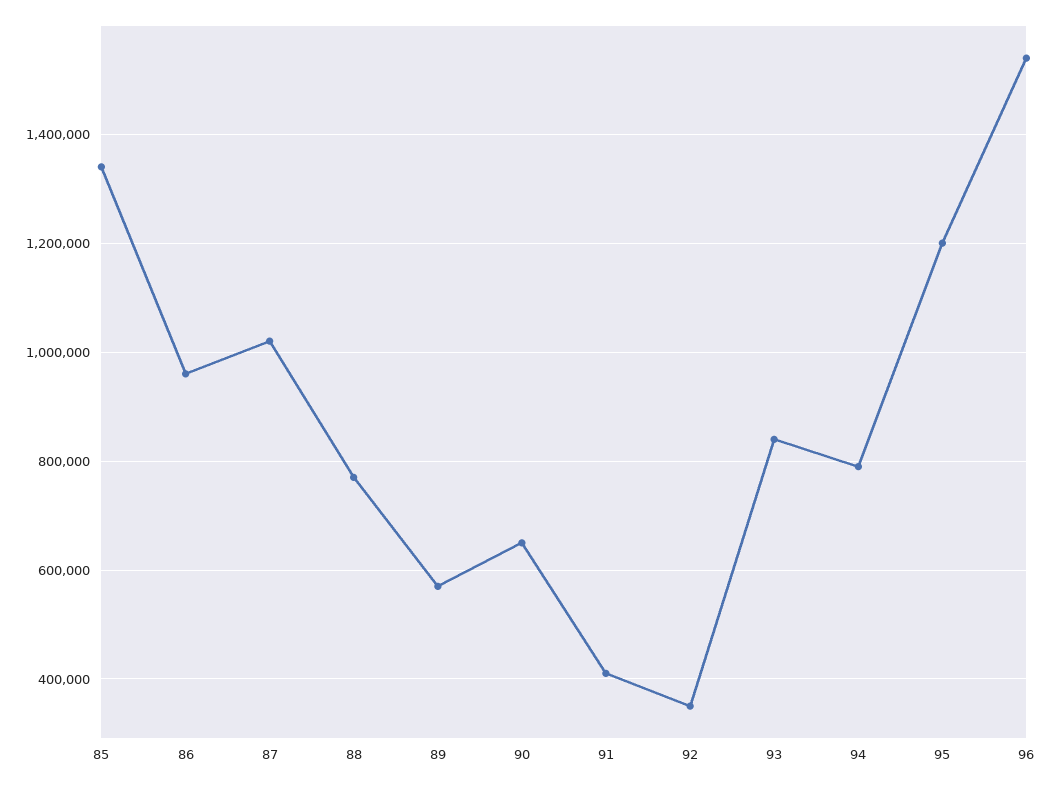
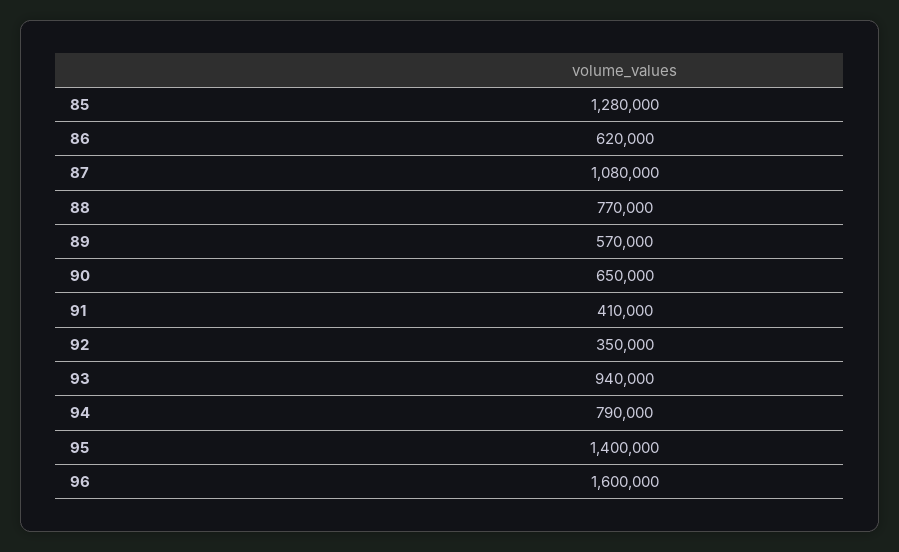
  {
-   "85": 1340000,
+   "85": 1280000,
-   "86": 960000,
+   "86": 620000,
-   "87": 1020000,
+   "87": 1080000,
    "88": 770000,
    "89": 570000,
    "90": 650000,
    "91": 410000,
    "92": 350000,
-   "93": 840000,
+   "93": 940000,
    "94": 790000,
-   "95": 1200000,
+   "95": 1400000,
-   "96": 1540000
+   "96": 1600000
  }

